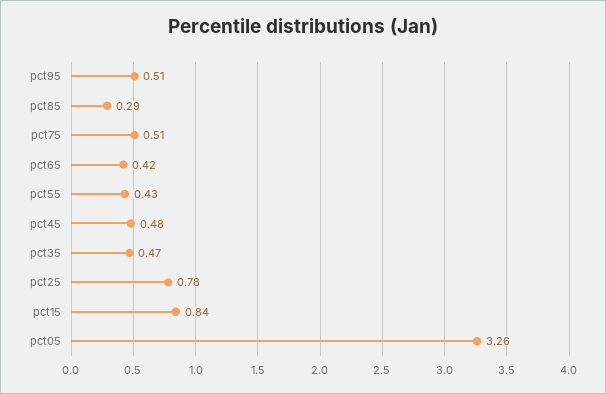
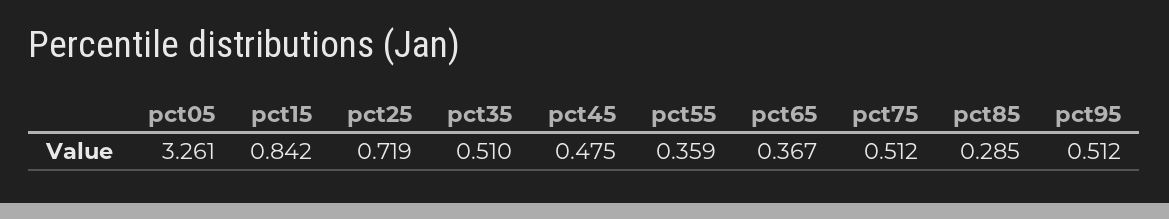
  {
    "pct95": 0.512,
    "pct85": 0.285,
    "pct75": 0.512,
-   "pct65": 0.42,
+   "pct65": 0.367,
-   "pct55": 0.43,
+   "pct55": 0.359,
    "pct45": 0.475,
-   "pct35": 0.47,
+   "pct35": 0.51,
-   "pct25": 0.78,
+   "pct25": 0.719,
    "pct15": 0.842,
    "pct05": 3.261
  }

